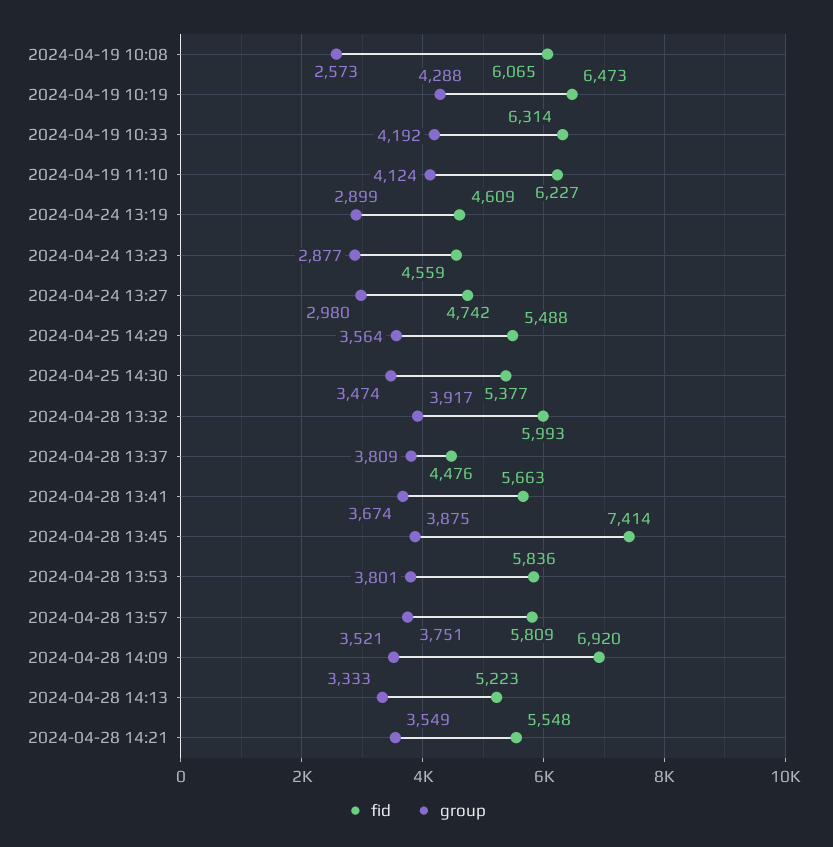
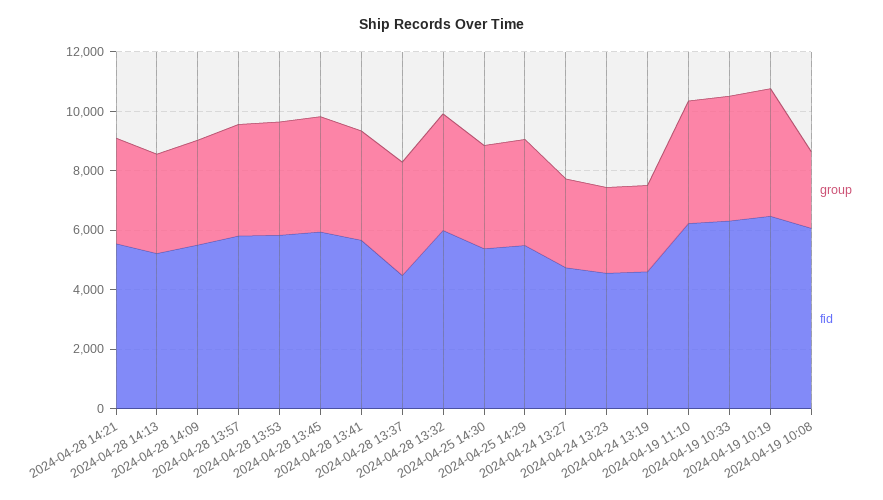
  {
    "fid": {
      "2024-04-19 10:08": 6065,
      "2024-04-19 10:19": 6473,
      "2024-04-19 10:33": 6314,
      "2024-04-19 11:10": 6227,
      "2024-04-24 13:19": 4609,
      "2024-04-24 13:23": 4559,
      "2024-04-24 13:27": 4742,
      "2024-04-25 14:29": 5488,
      "2024-04-25 14:30": 5377,
      "2024-04-28 13:32": 5993,
      "2024-04-28 13:37": 4476,
      "2024-04-28 13:41": 5663,
-     "2024-04-28 13:45": 7414,
+     "2024-04-28 13:45": 6000,
      "2024-04-28 13:53": 5836,
      "2024-04-28 13:57": 5809,
-     "2024-04-28 14:09": 6920,
+     "2024-04-28 14:09": 5500,
      "2024-04-28 14:13": 5223,
      "2024-04-28 14:21": 5548
    },
    "group": {
      "2024-04-19 10:08": 2573,
      "2024-04-19 10:19": 4288,
      "2024-04-19 10:33": 4192,
      "2024-04-19 11:10": 4124,
      "2024-04-24 13:19": 2899,
      "2024-04-24 13:23": 2877,
      "2024-04-24 13:27": 2980,
      "2024-04-25 14:29": 3564,
      "2024-04-25 14:30": 3474,
      "2024-04-28 13:32": 3917,
      "2024-04-28 13:37": 3809,
      "2024-04-28 13:41": 3674,
      "2024-04-28 13:45": 3875,
      "2024-04-28 13:53": 3801,
      "2024-04-28 13:57": 3751,
      "2024-04-28 14:09": 3521,
      "2024-04-28 14:13": 3333,
      "2024-04-28 14:21": 3549
    }
  }

